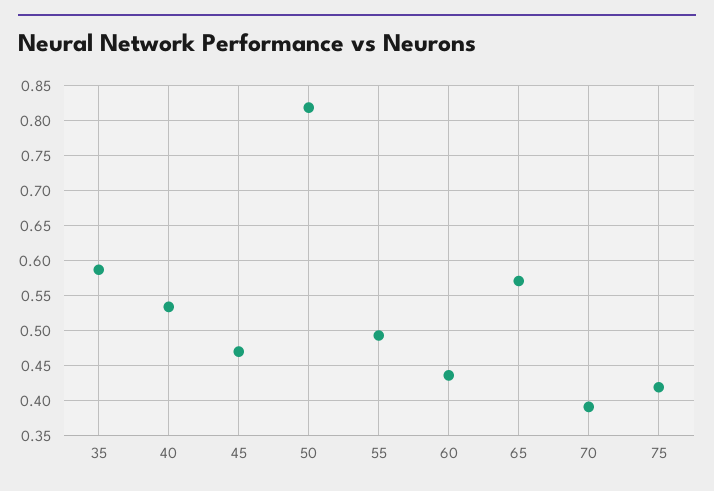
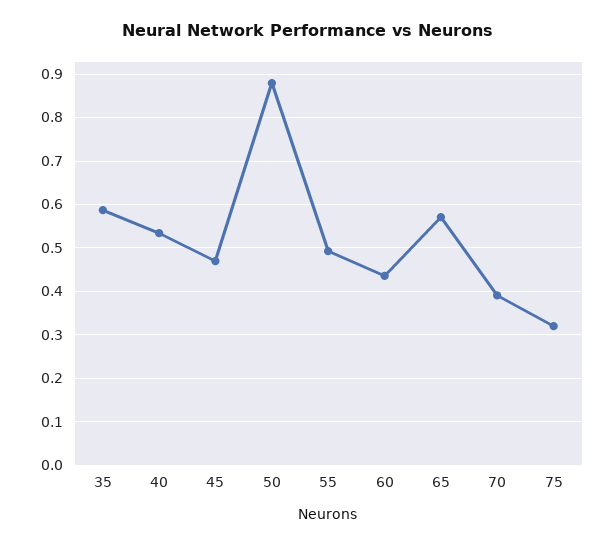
  {
    "35": 0.59,
    "40": 0.53,
    "45": 0.47,
-   "50": 0.82,
+   "50": 0.88,
    "55": 0.49,
    "60": 0.44,
    "65": 0.57,
    "70": 0.39,
-   "75": 0.42
+   "75": 0.32
  }

